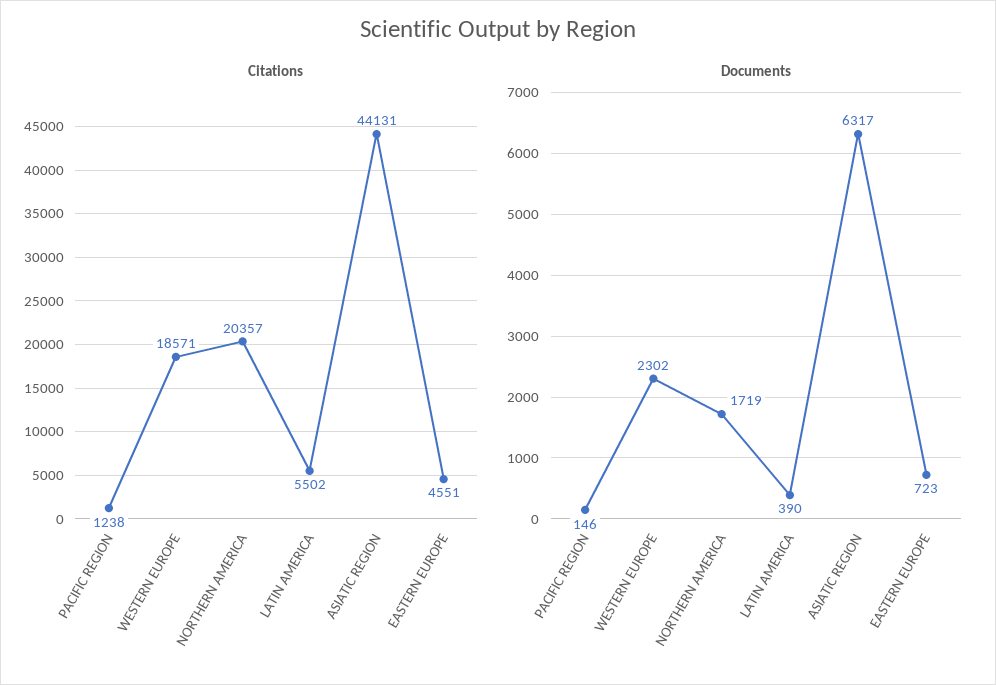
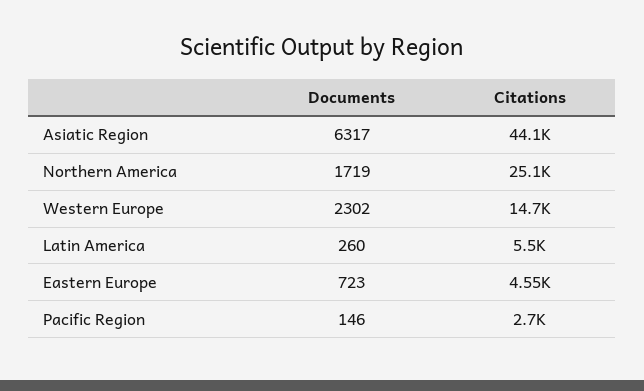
  {
    "Citations": {
-     "PACIFIC REGION": 1238,
+     "PACIFIC REGION": 2700,
-     "WESTERN EUROPE": 18571,
+     "WESTERN EUROPE": 14700,
-     "NORTHERN AMERICA": 20357,
+     "NORTHERN AMERICA": 25100,
      "LATIN AMERICA": 5502,
      "ASIATIC REGION": 44131,
      "EASTERN EUROPE": 4551
    },
    "Documents": {
      "PACIFIC REGION": 146,
      "WESTERN EUROPE": 2302,
      "NORTHERN AMERICA": 1719,
-     "LATIN AMERICA": 390,
+     "LATIN AMERICA": 260,
      "ASIATIC REGION": 6317,
      "EASTERN EUROPE": 723
    }
  }

